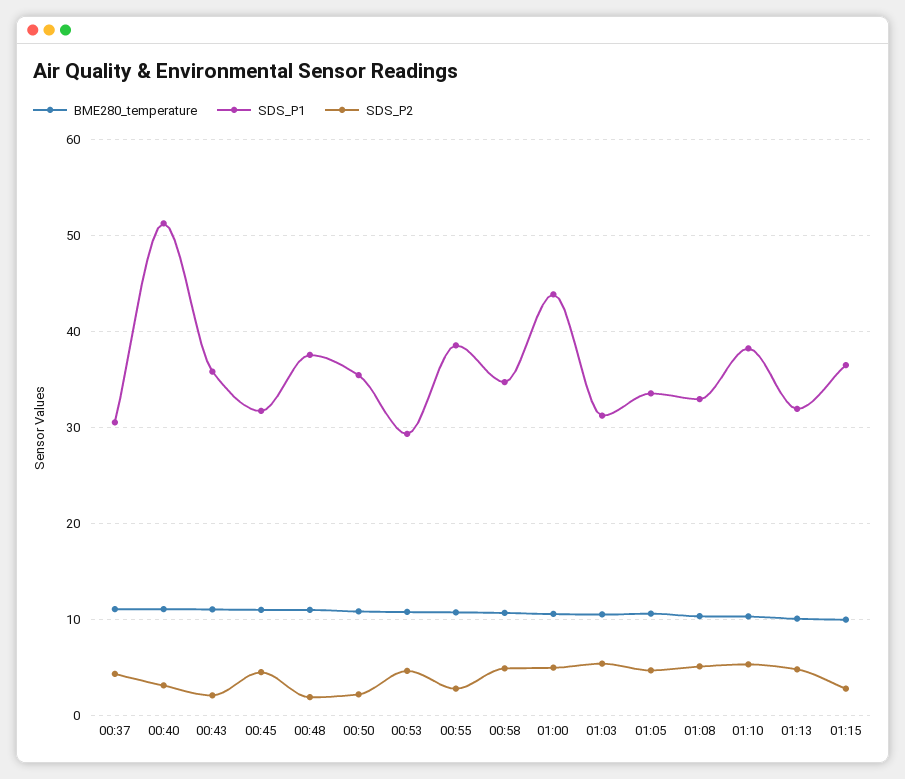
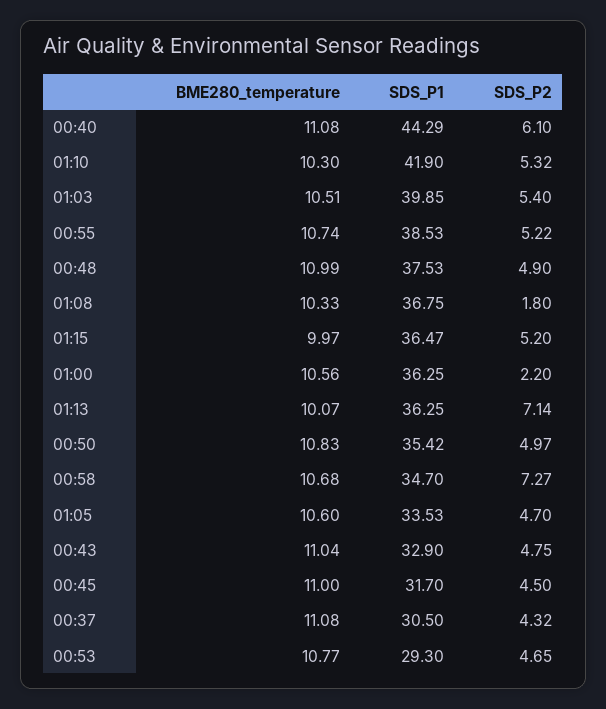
  {
    "BME280_temperature": {
      "00:37": 11.08,
      "00:40": 11.08,
      "00:43": 11.04,
      "00:45": 11,
      "00:48": 10.99,
      "00:50": 10.83,
      "00:53": 10.77,
      "00:55": 10.74,
      "00:58": 10.68,
      "01:00": 10.56,
      "01:03": 10.51,
      "01:05": 10.6,
      "01:08": 10.33,
      "01:10": 10.3,
      "01:13": 10.07,
      "01:15": 9.97
    },
    "SDS_P1": {
      "00:37": 30.5,
-     "00:40": 51,
+     "00:40": 44.29,
-     "00:43": 36,
+     "00:43": 32.9,
      "00:45": 31.7,
      "00:48": 37.53,
      "00:50": 35.42,
      "00:53": 29.3,
      "00:55": 38.53,
      "00:58": 34.7,
-     "01:00": 44,
+     "01:00": 36.25,
-     "01:03": 31,
+     "01:03": 39.85,
      "01:05": 33.53,
-     "01:08": 33,
+     "01:08": 36.75,
-     "01:10": 38,
+     "01:10": 41.9,
-     "01:13": 32,
+     "01:13": 36.25,
      "01:15": 36.47
    },
    "SDS_P2": {
      "00:37": 4.32,
-     "00:40": 3,
+     "00:40": 6.1,
-     "00:43": 2,
+     "00:43": 4.75,
      "00:45": 4.5,
-     "00:48": 2,
+     "00:48": 4.9,
-     "00:50": 2,
+     "00:50": 4.97,
      "00:53": 4.65,
-     "00:55": 3,
+     "00:55": 5.22,
-     "00:58": 5,
+     "00:58": 7.27,
-     "01:00": 5,
+     "01:00": 2.2,
      "01:03": 5.4,
      "01:05": 4.7,
-     "01:08": 5,
+     "01:08": 1.8,
      "01:10": 5.32,
-     "01:13": 5,
+     "01:13": 7.14,
-     "01:15": 3
+     "01:15": 5.2
    }
  }

